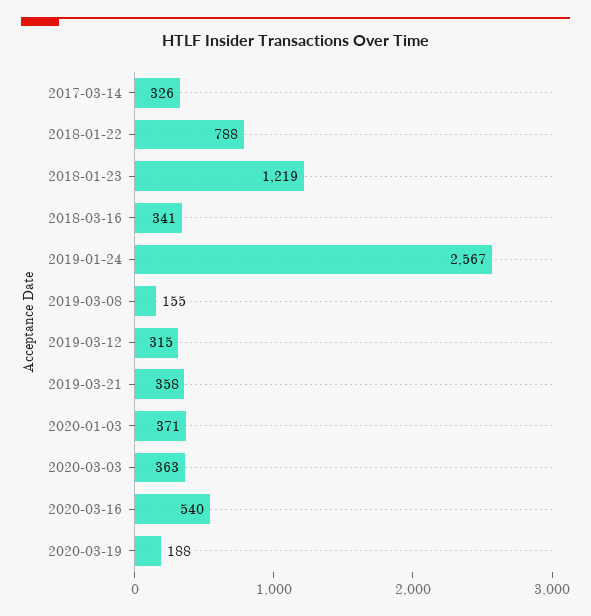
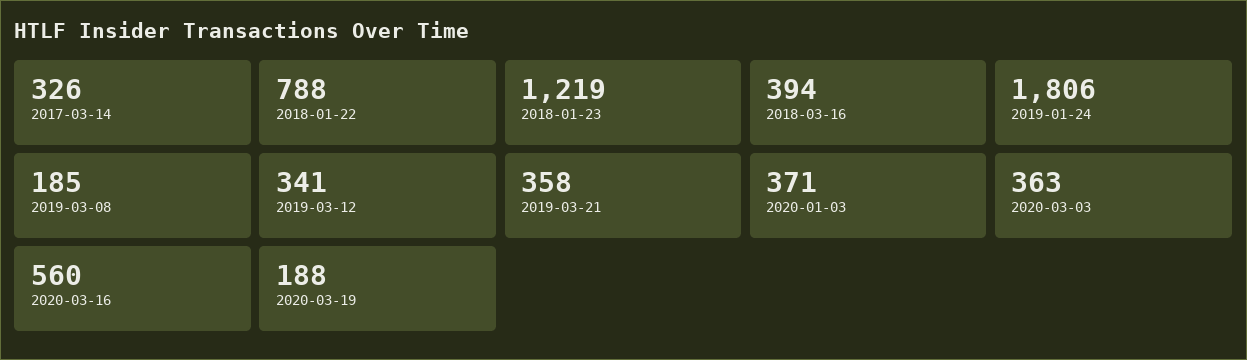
  {
    "2017-03-14": 326,
    "2018-01-22": 788,
    "2018-01-23": 1219,
-   "2018-03-16": 341,
+   "2018-03-16": 394,
-   "2019-01-24": 2567,
+   "2019-01-24": 1806,
-   "2019-03-08": 155,
+   "2019-03-08": 185,
-   "2019-03-12": 315,
+   "2019-03-12": 341,
    "2019-03-21": 358,
    "2020-01-03": 371,
    "2020-03-03": 363,
-   "2020-03-16": 540,
+   "2020-03-16": 560,
    "2020-03-19": 188
  }

